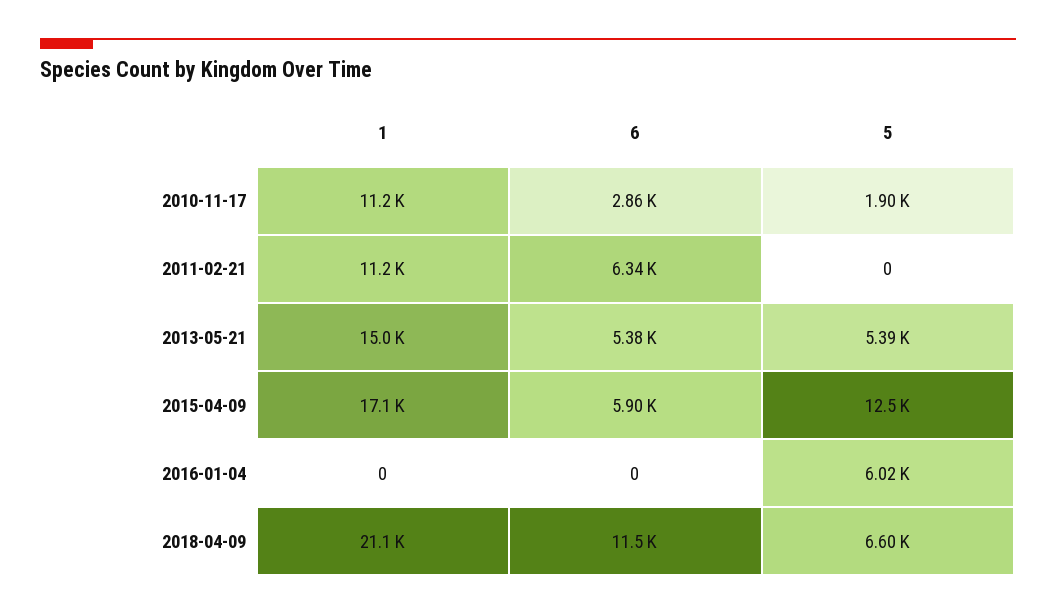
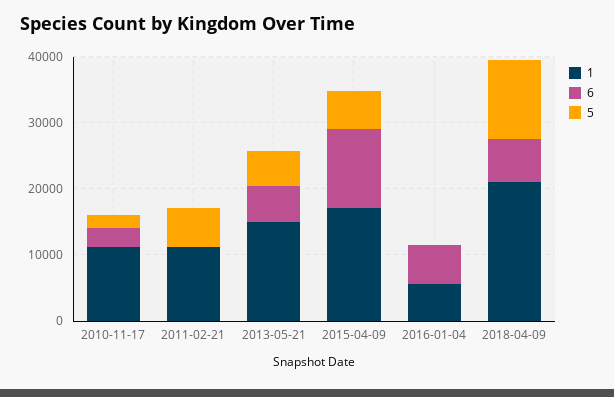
  {
    "1": {
      "2010-11-17": 11200,
      "2011-02-21": 11200,
      "2013-05-21": 15000,
      "2015-04-09": 17100,
-     "2016-01-04": 0,
+     "2016-01-04": 6000,
      "2018-04-09": 21100
    },
    "6": {
      "2010-11-17": 2860,
-     "2011-02-21": 6340,
+     "2011-02-21": 0,
      "2013-05-21": 5380,
-     "2015-04-09": 5900,
+     "2015-04-09": 12000,
-     "2016-01-04": 0,
+     "2016-01-04": 6000,
-     "2018-04-09": 11500
+     "2018-04-09": 6000
    },
    "5": {
      "2010-11-17": 1900,
-     "2011-02-21": 0,
+     "2011-02-21": 6000,
      "2013-05-21": 5390,
-     "2015-04-09": 12500,
+     "2015-04-09": 6000,
-     "2016-01-04": 6020,
+     "2016-01-04": 0,
-     "2018-04-09": 6600
+     "2018-04-09": 12000
    }
  }

